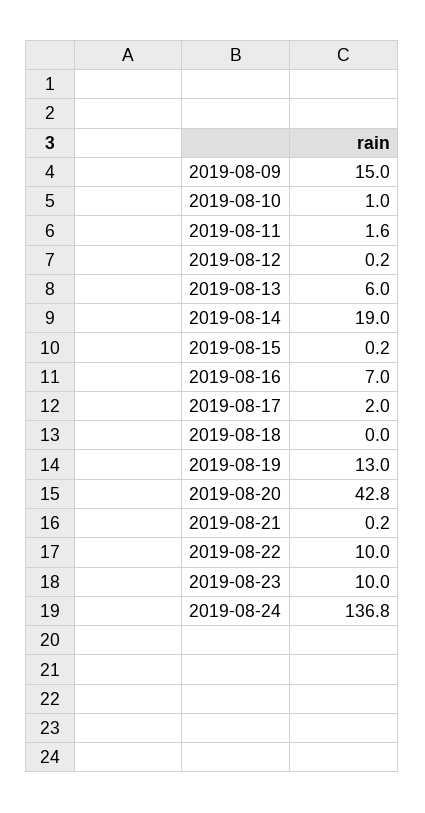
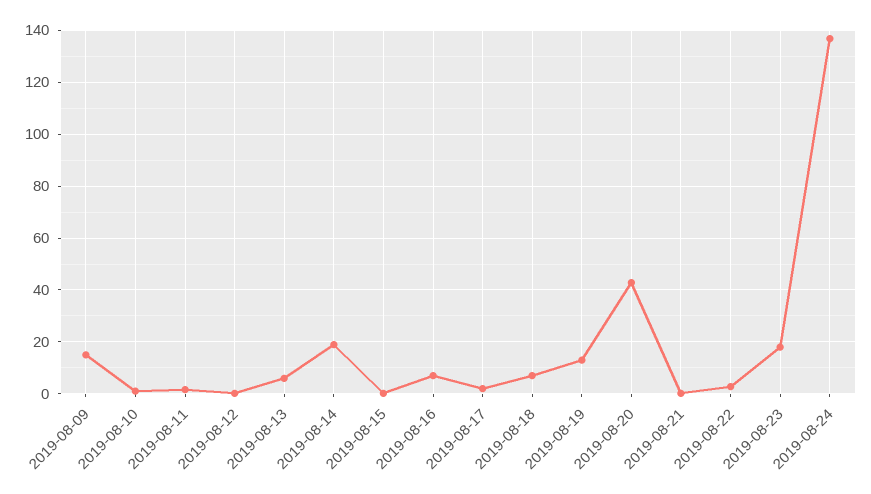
  {
    "2019-08-09": 15,
    "2019-08-10": 1,
    "2019-08-11": 1.6,
    "2019-08-12": 0.2,
    "2019-08-13": 6,
    "2019-08-14": 19,
    "2019-08-15": 0.2,
    "2019-08-16": 7,
    "2019-08-17": 2,
-   "2019-08-18": 0,
+   "2019-08-18": 7.5,
    "2019-08-19": 13,
    "2019-08-20": 42.8,
    "2019-08-21": 0.2,
-   "2019-08-22": 10,
+   "2019-08-22": 2.5,
-   "2019-08-23": 10,
+   "2019-08-23": 17.5,
    "2019-08-24": 136.8
  }

